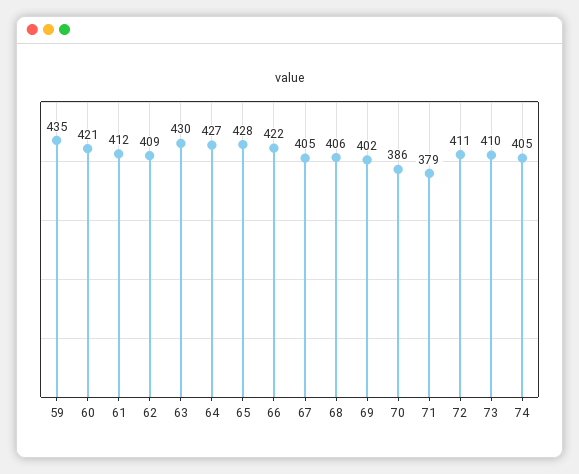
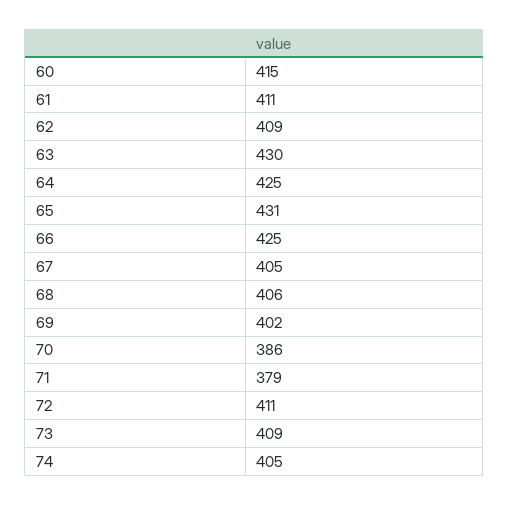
  {
-   "59": 435,
-   "60": 421,
+   "60": 415,
-   "61": 412,
+   "61": 411,
    "62": 409,
    "63": 430,
-   "64": 427,
+   "64": 425,
-   "65": 428,
+   "65": 431,
-   "66": 422,
+   "66": 425,
    "67": 405,
    "68": 406,
    "69": 402,
    "70": 386,
    "71": 379,
    "72": 411,
-   "73": 410,
+   "73": 409,
    "74": 405
  }

